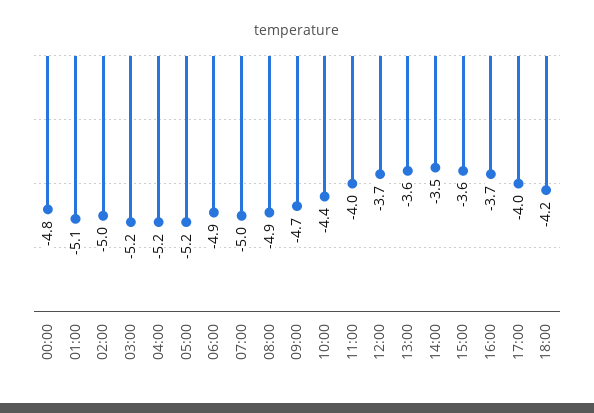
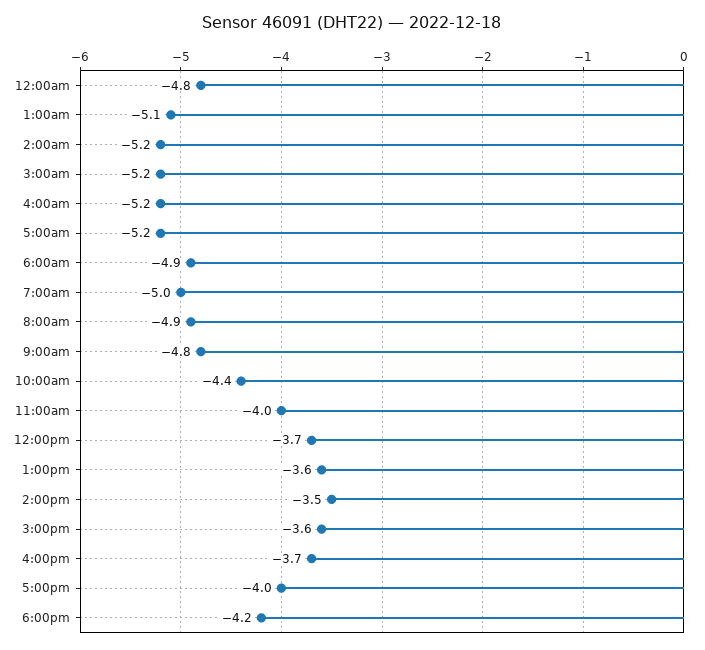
  {
    "00:00": -4.8,
    "01:00": -5.1,
-   "02:00": -5,
+   "02:00": -5.2,
    "03:00": -5.2,
    "04:00": -5.2,
    "05:00": -5.2,
    "06:00": -4.9,
    "07:00": -5,
    "08:00": -4.9,
-   "09:00": -4.7,
+   "09:00": -4.8,
    "10:00": -4.4,
    "11:00": -4,
    "12:00": -3.7,
    "13:00": -3.6,
    "14:00": -3.5,
    "15:00": -3.6,
    "16:00": -3.7,
    "17:00": -4,
    "18:00": -4.2
  }

